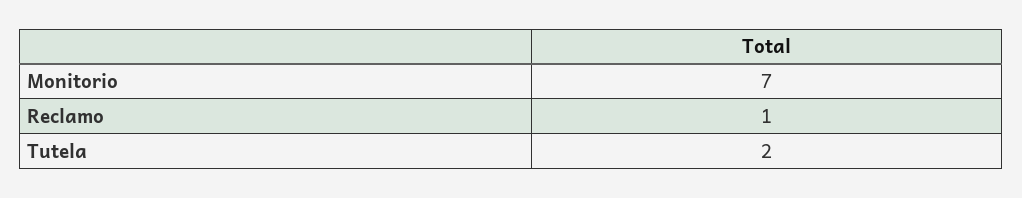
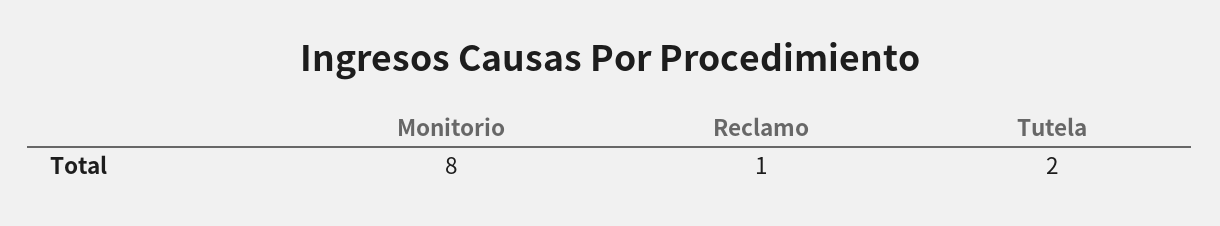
  {
-   "Monitorio": 7,
+   "Monitorio": 8,
    "Reclamo": 1,
    "Tutela": 2
  }

